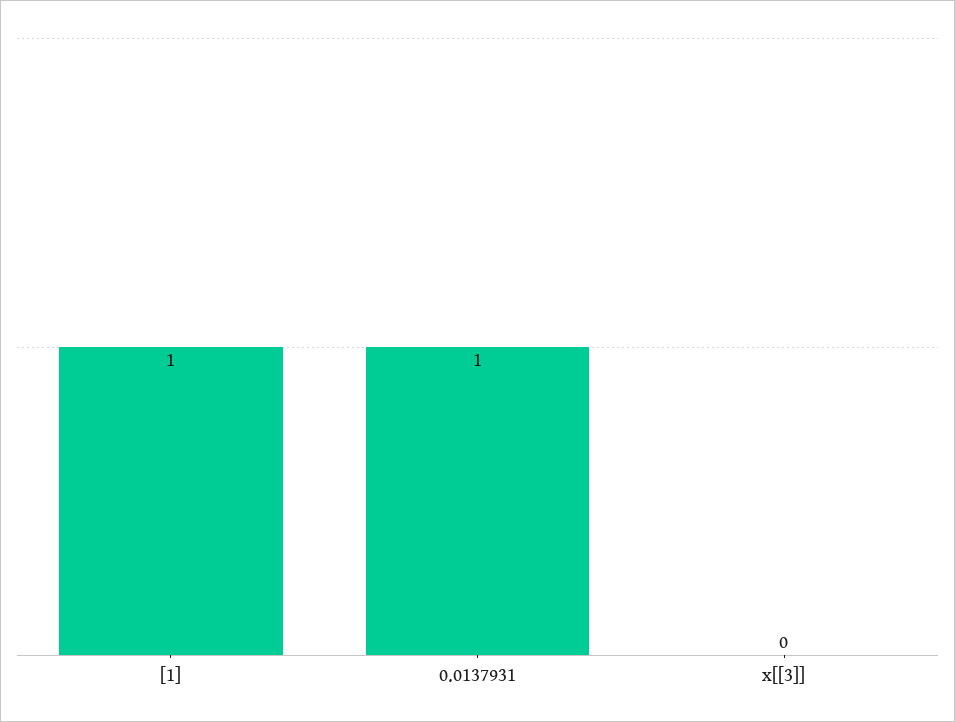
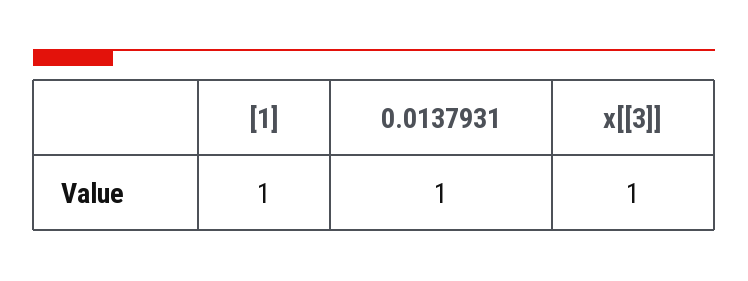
  {
    "[1]": 1,
    "0.0137931": 1,
-   "x[[3]]": 0
+   "x[[3]]": 1
  }

